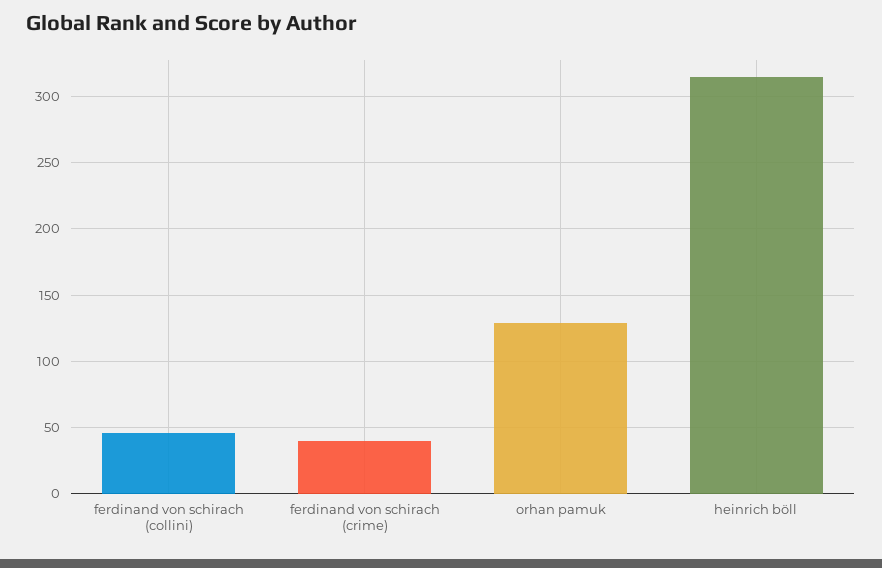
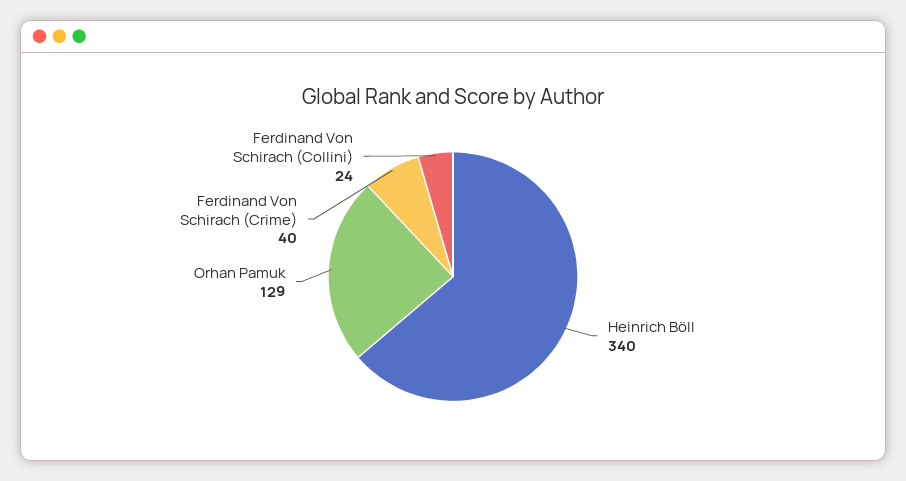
  {
-   "ferdinand von schirach (collini)": 45,
+   "ferdinand von schirach (collini)": 24,
    "ferdinand von schirach (crime)": 40,
    "orhan pamuk": 129,
-   "heinrich böll": 315
+   "heinrich böll": 340
  }

